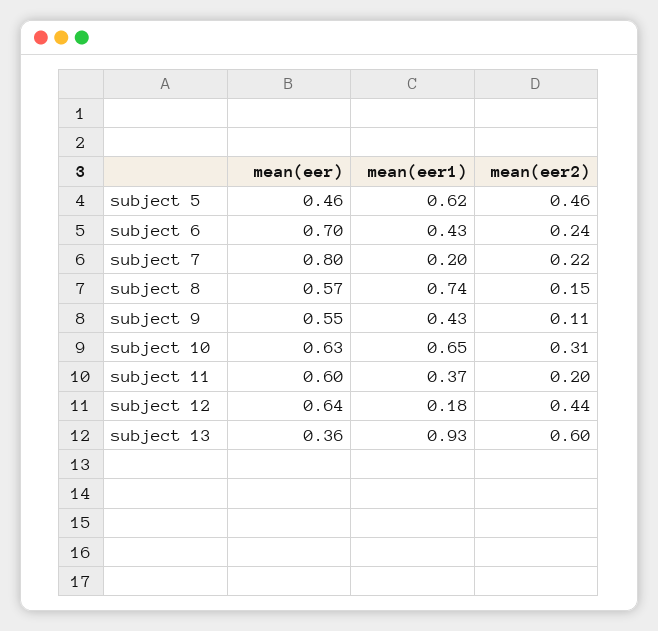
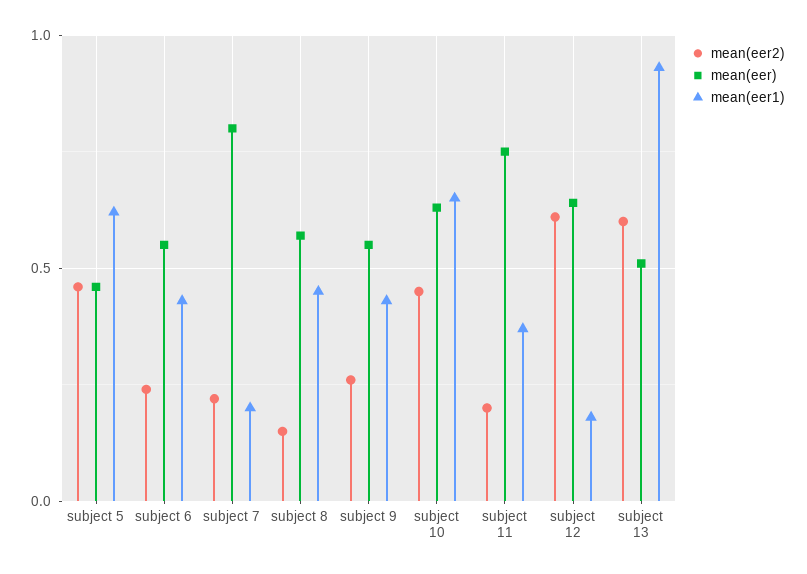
  {
    "mean(eer)": {
      "subject 5": 0.46,
-     "subject 6": 0.7,
+     "subject 6": 0.55,
      "subject 7": 0.8,
      "subject 8": 0.57,
      "subject 9": 0.55,
      "subject 10": 0.63,
-     "subject 11": 0.6,
+     "subject 11": 0.75,
      "subject 12": 0.64,
-     "subject 13": 0.36
+     "subject 13": 0.5
    },
    "mean(eer1)": {
      "subject 5": 0.62,
      "subject 6": 0.43,
      "subject 7": 0.2,
-     "subject 8": 0.74,
+     "subject 8": 0.45,
      "subject 9": 0.43,
      "subject 10": 0.65,
      "subject 11": 0.37,
      "subject 12": 0.18,
      "subject 13": 0.93
    },
    "mean(eer2)": {
      "subject 5": 0.46,
      "subject 6": 0.24,
      "subject 7": 0.22,
      "subject 8": 0.15,
-     "subject 9": 0.11,
+     "subject 9": 0.25,
-     "subject 10": 0.31,
+     "subject 10": 0.45,
      "subject 11": 0.2,
-     "subject 12": 0.44,
+     "subject 12": 0.6,
      "subject 13": 0.6
    }
  }

